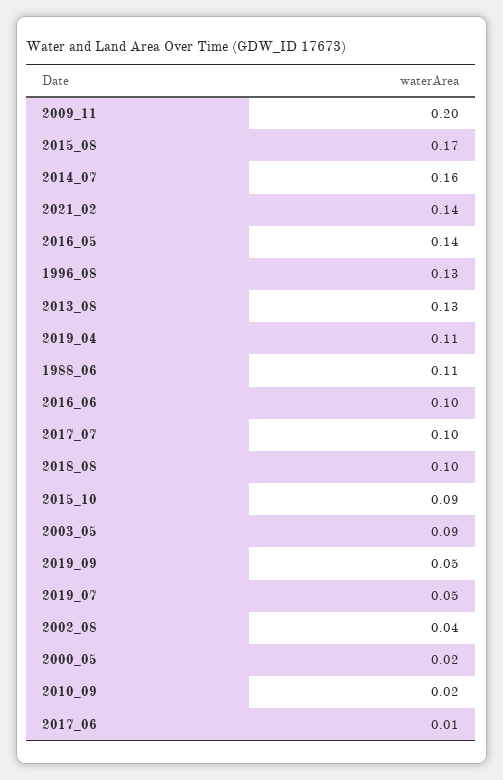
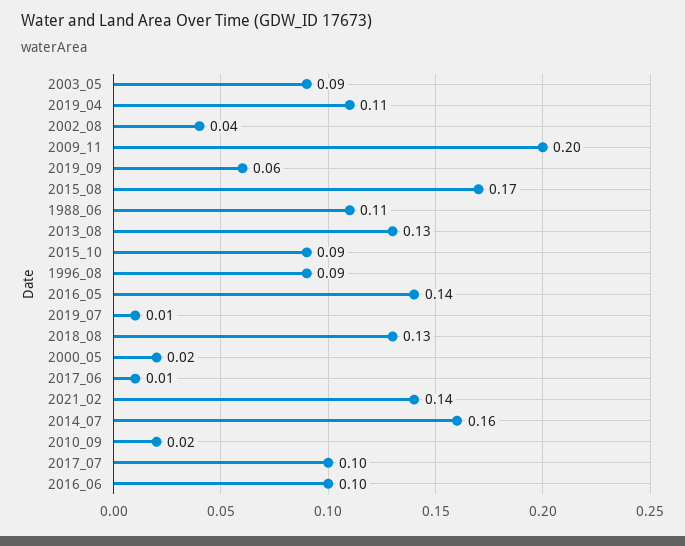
  {
    "2009_11": 0.2,
    "2015_08": 0.17,
    "2014_07": 0.16,
    "2021_02": 0.14,
    "2016_05": 0.14,
-   "1996_08": 0.13,
+   "1996_08": 0.09,
    "2013_08": 0.13,
    "2019_04": 0.11,
    "1988_06": 0.11,
    "2016_06": 0.1,
    "2017_07": 0.1,
-   "2018_08": 0.1,
+   "2018_08": 0.13,
    "2015_10": 0.09,
    "2003_05": 0.09,
-   "2019_09": 0.05,
+   "2019_09": 0.06,
-   "2019_07": 0.05,
+   "2019_07": 0.01,
    "2002_08": 0.04,
    "2000_05": 0.02,
    "2010_09": 0.02,
    "2017_06": 0.01
  }

